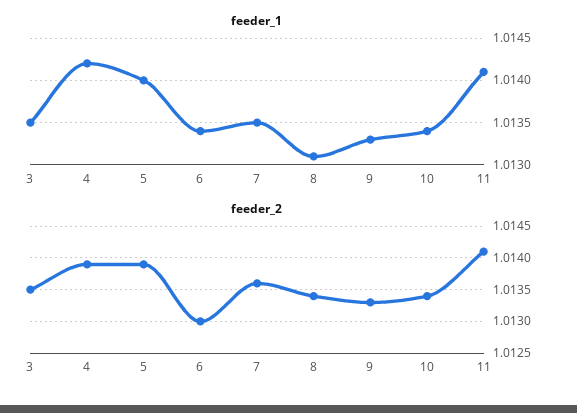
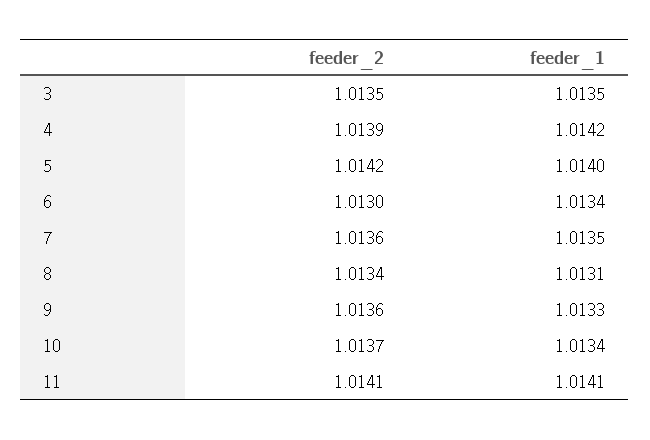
  {
    "feeder_1": {
      "3": 1.0135,
      "4": 1.0142,
      "5": 1.014,
      "6": 1.0134,
      "7": 1.0135,
      "8": 1.0131,
      "9": 1.0133,
      "10": 1.0134,
      "11": 1.0141
    },
    "feeder_2": {
      "3": 1.0135,
      "4": 1.0139,
-     "5": 1.0139,
+     "5": 1.0142,
      "6": 1.013,
      "7": 1.0136,
      "8": 1.0134,
-     "9": 1.0133,
+     "9": 1.0136,
-     "10": 1.0134,
+     "10": 1.0137,
      "11": 1.0141
    }
  }

